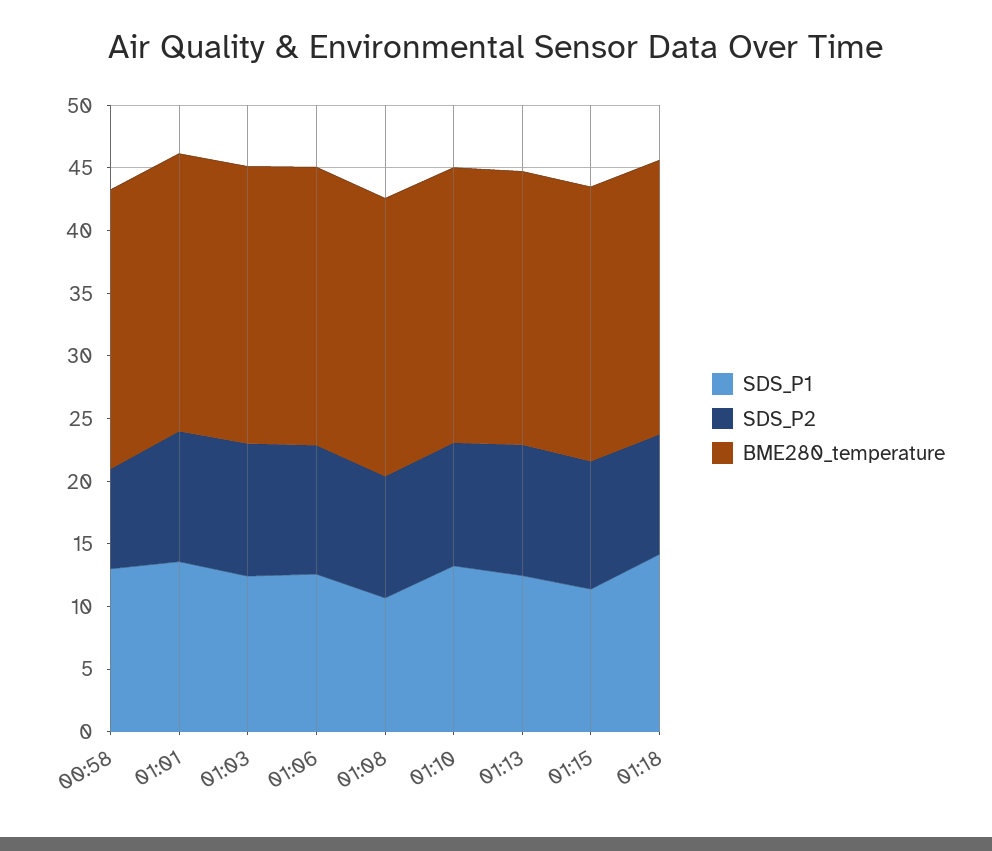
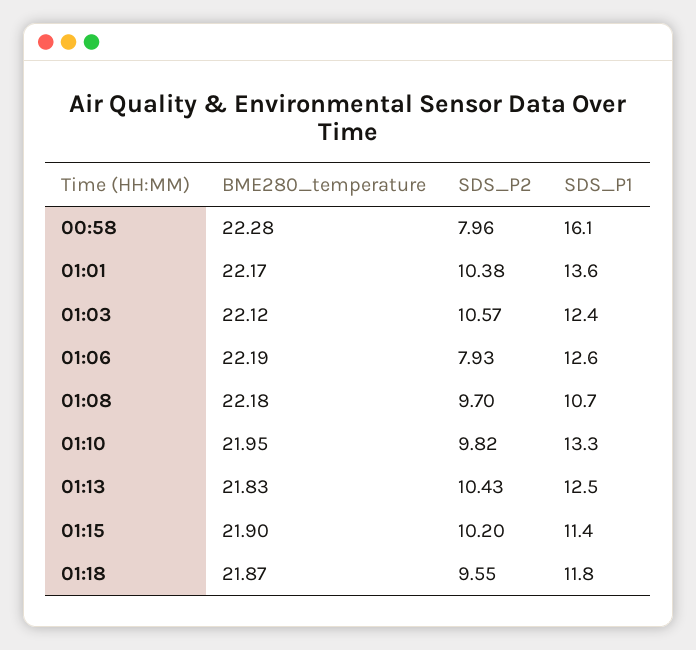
  {
    "SDS_P1": {
-     "00:58": 13,
+     "00:58": 16.1,
      "01:01": 13.6,
      "01:03": 12.4,
      "01:06": 12.6,
      "01:08": 10.7,
      "01:10": 13.3,
      "01:13": 12.5,
      "01:15": 11.4,
-     "01:18": 14
+     "01:18": 11.8
    },
    "SDS_P2": {
      "00:58": 7.96,
      "01:01": 10.38,
      "01:03": 10.57,
-     "01:06": 10,
+     "01:06": 7.93,
      "01:08": 9.7,
      "01:10": 9.82,
      "01:13": 10.43,
      "01:15": 10.2,
      "01:18": 9.55
    },
    "BME280_temperature": {
      "00:58": 22.28,
      "01:01": 22.17,
      "01:03": 22.12,
      "01:06": 22.19,
      "01:08": 22.18,
      "01:10": 21.95,
      "01:13": 21.83,
      "01:15": 21.9,
      "01:18": 21.87
    }
  }

